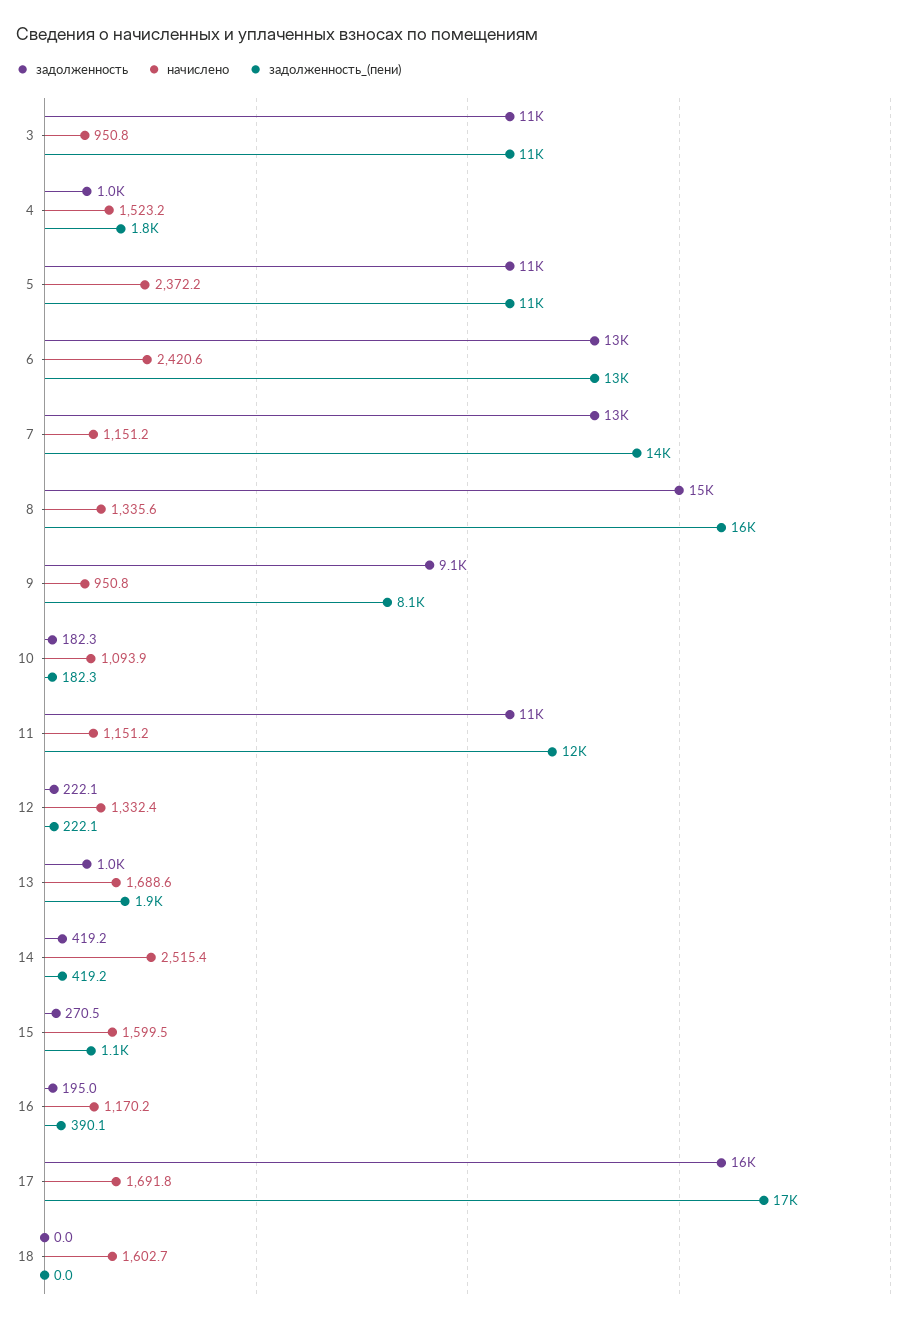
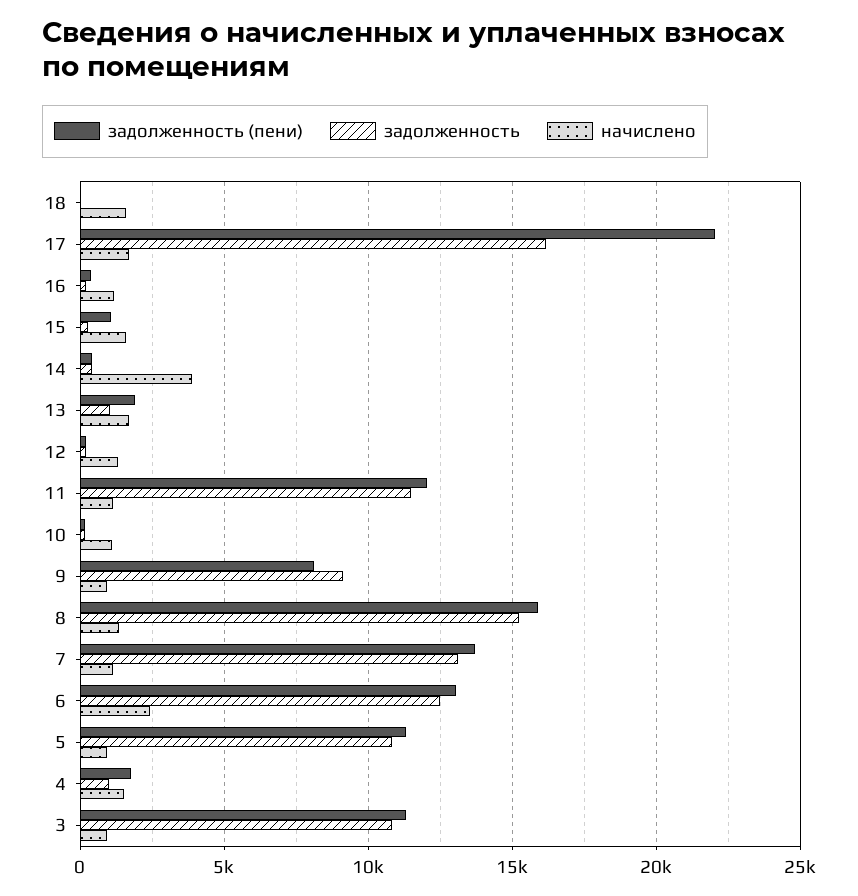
  {
    "задолженность": {
      "3": 11000,
      "4": 1000,
      "5": 11000,
      "6": 13000,
      "7": 13000,
      "8": 15000,
      "9": 9100,
      "10": 182.3,
      "11": 11000,
      "12": 222.1,
      "13": 1000,
      "14": 419.2,
      "15": 270.5,
      "16": 195,
      "17": 16000,
      "18": 0
    },
    "начислено": {
      "3": 950.8,
      "4": 1523.2,
-     "5": 2372.2,
+     "5": 1000,
      "6": 2420.6,
      "7": 1151.2,
      "8": 1335.6,
      "9": 950.8,
      "10": 1093.9,
      "11": 1151.2,
      "12": 1332.4,
      "13": 1688.6,
-     "14": 2515.4,
+     "14": 4000,
      "15": 1599.5,
      "16": 1170.2,
      "17": 1691.8,
      "18": 1602.7
    },
    "задолженность_(пени)": {
      "3": 11000,
      "4": 1800,
      "5": 11000,
      "6": 13000,
      "7": 14000,
      "8": 16000,
      "9": 8100,
      "10": 182.3,
      "11": 12000,
      "12": 222.1,
      "13": 1900,
      "14": 419.2,
      "15": 1100,
      "16": 390.1,
-     "17": 17000,
+     "17": 22000,
      "18": 0
    }
  }

